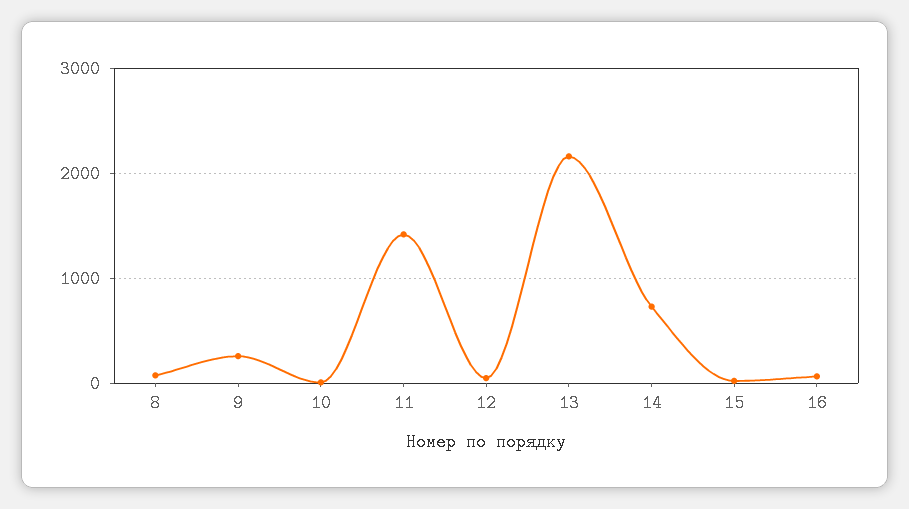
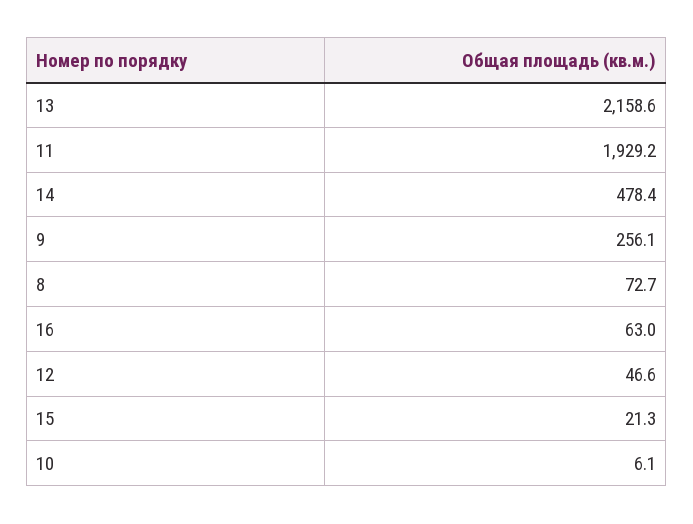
  {
    "8": 72.7,
    "9": 256.1,
    "10": 6.1,
-   "11": 1400,
+   "11": 1929.2,
    "12": 46.6,
    "13": 2158.6,
-   "14": 700,
+   "14": 478.4,
    "15": 21.3,
    "16": 63
  }

